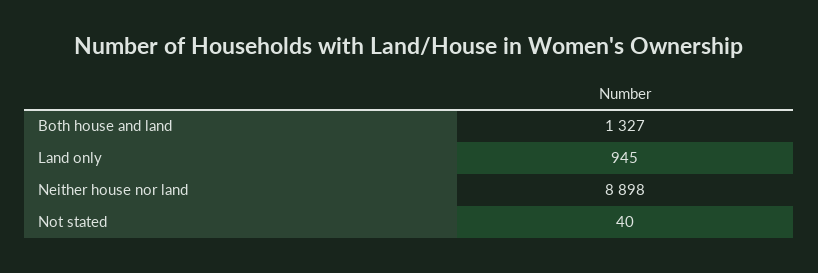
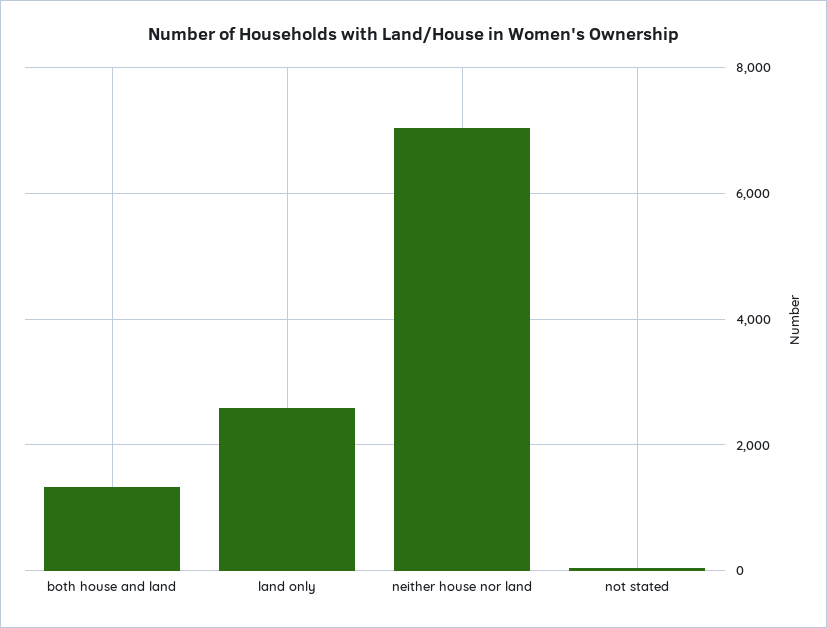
  {
    "Both house and land": 1327,
-   "Land only": 945,
+   "Land only": 2600,
-   "Neither house nor land": 8898,
+   "Neither house nor land": 7000,
    "Not stated": 40
  }

